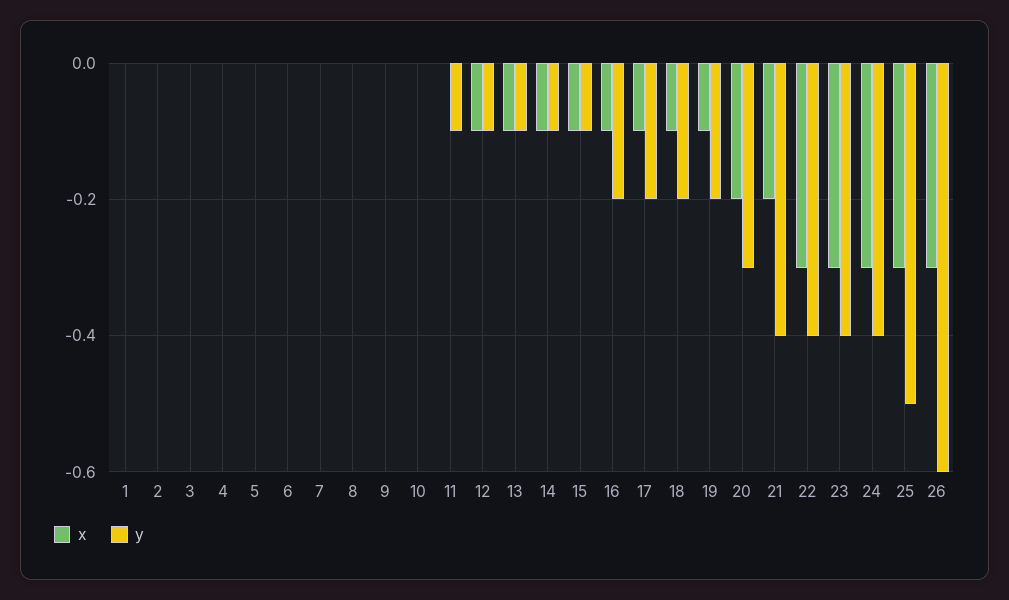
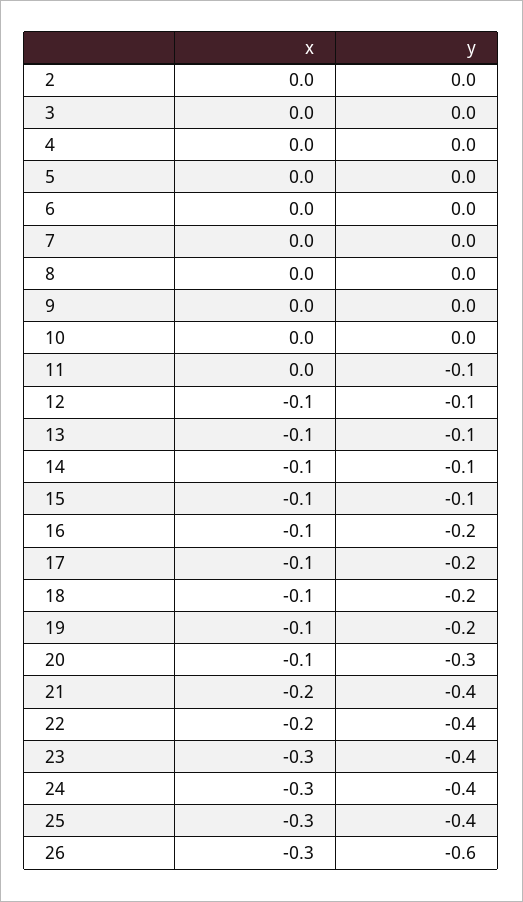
  {
    "x": {
-     "1": 0,
      "2": 0,
      "3": 0,
      "4": 0,
      "5": 0,
      "6": 0,
      "7": 0,
      "8": 0,
      "9": 0,
      "10": 0,
      "11": 0,
      "12": -0.1,
      "13": -0.1,
      "14": -0.1,
      "15": -0.1,
      "16": -0.1,
      "17": -0.1,
      "18": -0.1,
      "19": -0.1,
-     "20": -0.2,
+     "20": -0.1,
      "21": -0.2,
-     "22": -0.3,
+     "22": -0.2,
      "23": -0.3,
      "24": -0.3,
      "25": -0.3,
      "26": -0.3
    },
    "y": {
-     "1": 0,
      "2": 0,
      "3": 0,
      "4": 0,
      "5": 0,
      "6": 0,
      "7": 0,
      "8": 0,
      "9": 0,
      "10": 0,
      "11": -0.1,
      "12": -0.1,
      "13": -0.1,
      "14": -0.1,
      "15": -0.1,
      "16": -0.2,
      "17": -0.2,
      "18": -0.2,
      "19": -0.2,
      "20": -0.3,
      "21": -0.4,
      "22": -0.4,
      "23": -0.4,
      "24": -0.4,
-     "25": -0.5,
+     "25": -0.4,
      "26": -0.6
    }
  }

